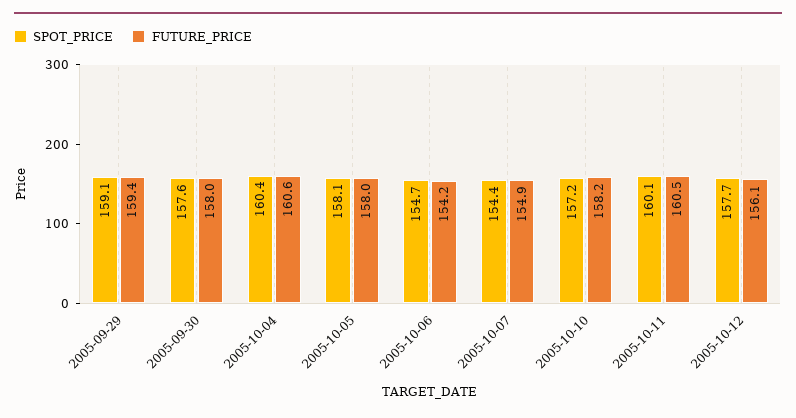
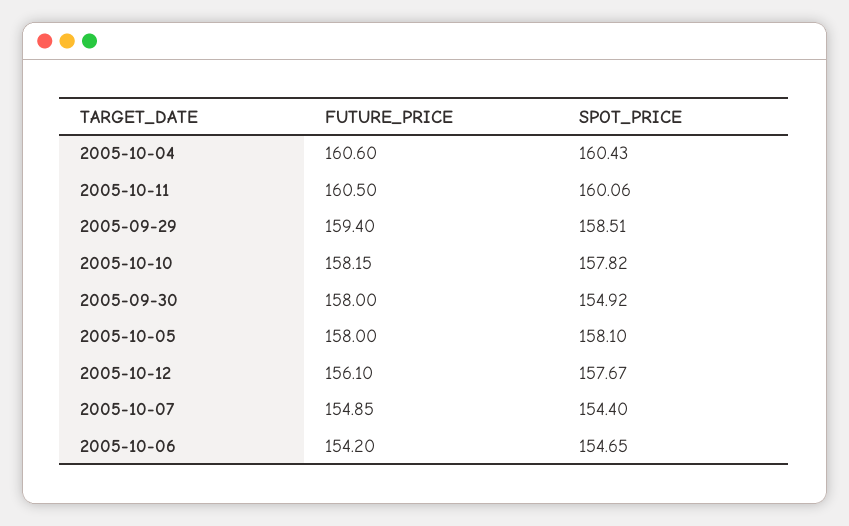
  {
    "SPOT_PRICE": {
-     "2005-09-29": 159.1,
+     "2005-09-29": 158.51,
-     "2005-09-30": 157.6,
+     "2005-09-30": 154.92,
      "2005-10-04": 160.43,
      "2005-10-05": 158.1,
      "2005-10-06": 154.65,
      "2005-10-07": 154.4,
-     "2005-10-10": 157.2,
+     "2005-10-10": 157.82,
      "2005-10-11": 160.06,
      "2005-10-12": 157.67
    },
    "FUTURE_PRICE": {
      "2005-09-29": 159.4,
      "2005-09-30": 158,
      "2005-10-04": 160.6,
      "2005-10-05": 158,
      "2005-10-06": 154.2,
      "2005-10-07": 154.85,
      "2005-10-10": 158.15,
      "2005-10-11": 160.5,
      "2005-10-12": 156.1
    }
  }

